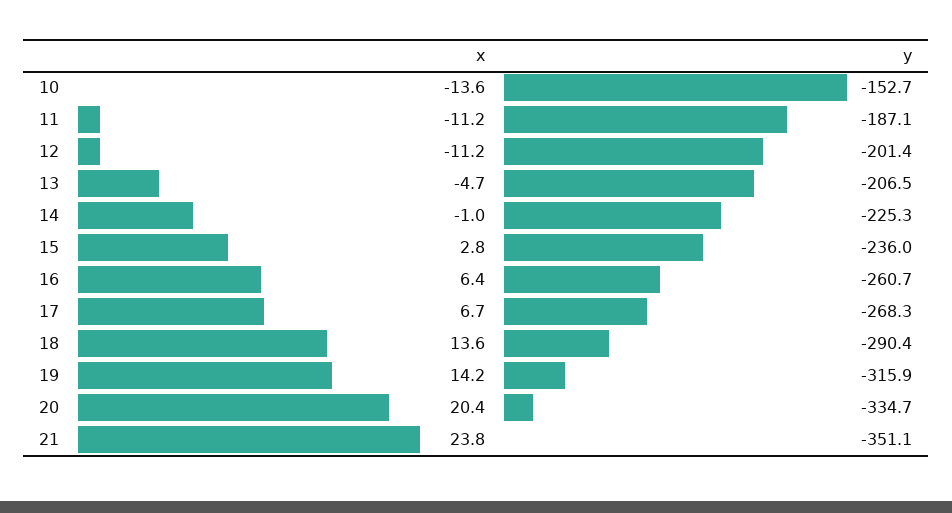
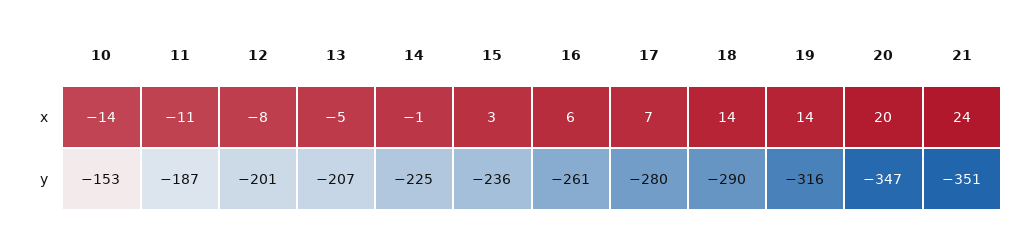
  {
    "x": {
      "10": -13.6,
      "11": -11.2,
-     "12": -11.2,
+     "12": -8,
      "13": -4.7,
      "14": -1,
      "15": 2.8,
      "16": 6.4,
      "17": 6.7,
      "18": 13.6,
      "19": 14.2,
      "20": 20.4,
      "21": 23.8
    },
    "y": {
      "10": -152.7,
      "11": -187.1,
      "12": -201.4,
      "13": -206.5,
      "14": -225.3,
      "15": -236,
      "16": -260.7,
-     "17": -268.3,
+     "17": -280,
      "18": -290.4,
      "19": -315.9,
-     "20": -334.7,
+     "20": -347,
      "21": -351.1
    }
  }

